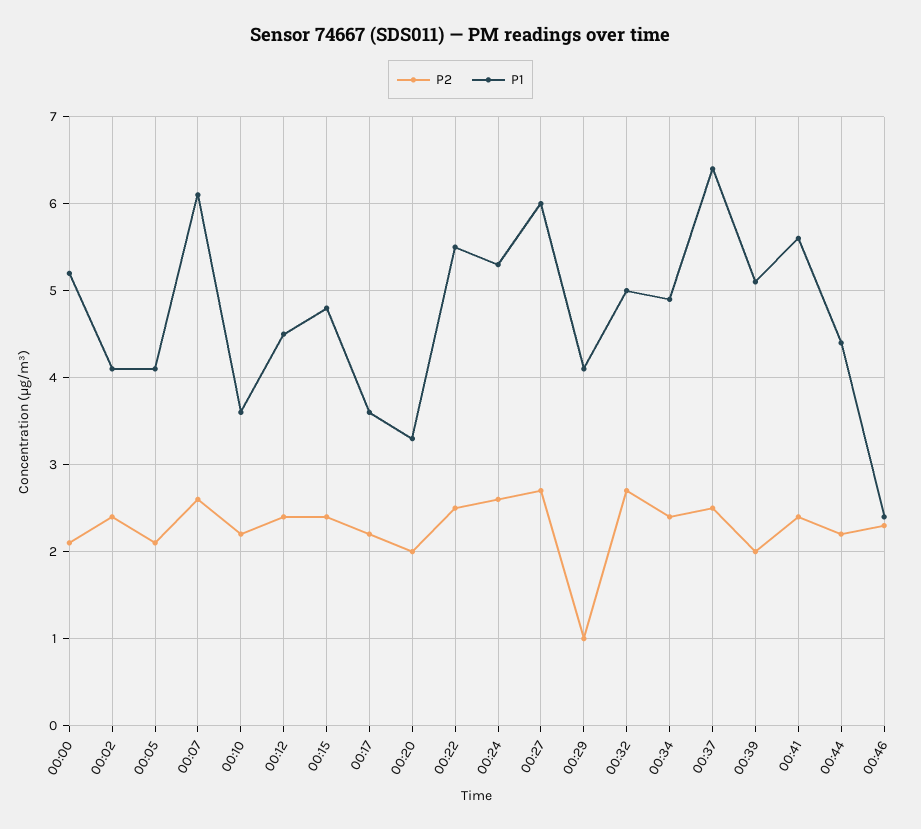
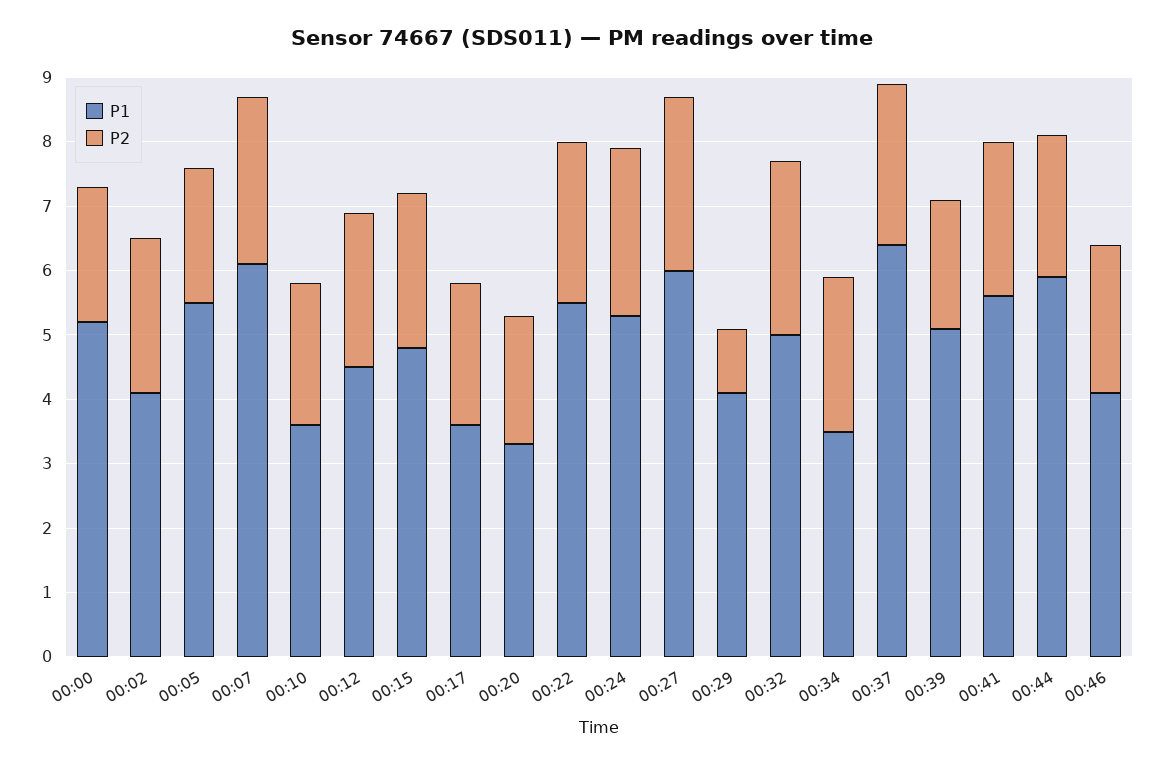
  {
    "P2": {
      "00:00": 2.1,
      "00:02": 2.4,
      "00:05": 2.1,
      "00:07": 2.6,
      "00:10": 2.2,
      "00:12": 2.4,
      "00:15": 2.4,
      "00:17": 2.2,
      "00:20": 2,
      "00:22": 2.5,
      "00:24": 2.6,
      "00:27": 2.7,
      "00:29": 1,
      "00:32": 2.7,
      "00:34": 2.4,
      "00:37": 2.5,
      "00:39": 2,
      "00:41": 2.4,
      "00:44": 2.2,
      "00:46": 2.3
    },
    "P1": {
      "00:00": 5.2,
      "00:02": 4.1,
-     "00:05": 4.1,
+     "00:05": 5.5,
      "00:07": 6.1,
      "00:10": 3.6,
      "00:12": 4.5,
      "00:15": 4.8,
      "00:17": 3.6,
      "00:20": 3.3,
      "00:22": 5.5,
      "00:24": 5.3,
      "00:27": 6,
      "00:29": 4.1,
      "00:32": 5,
-     "00:34": 4.9,
+     "00:34": 3.5,
      "00:37": 6.4,
      "00:39": 5.1,
      "00:41": 5.6,
-     "00:44": 4.4,
+     "00:44": 6,
-     "00:46": 2.4
+     "00:46": 4
    }
  }

